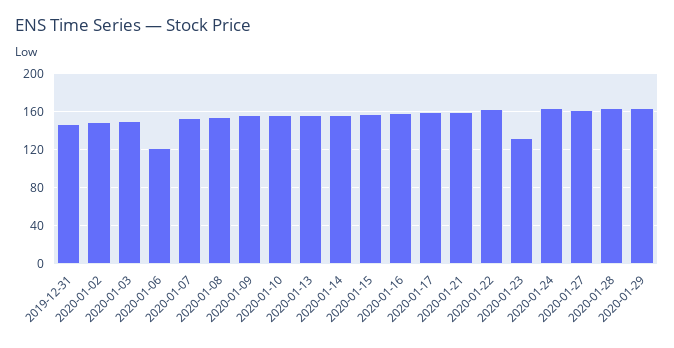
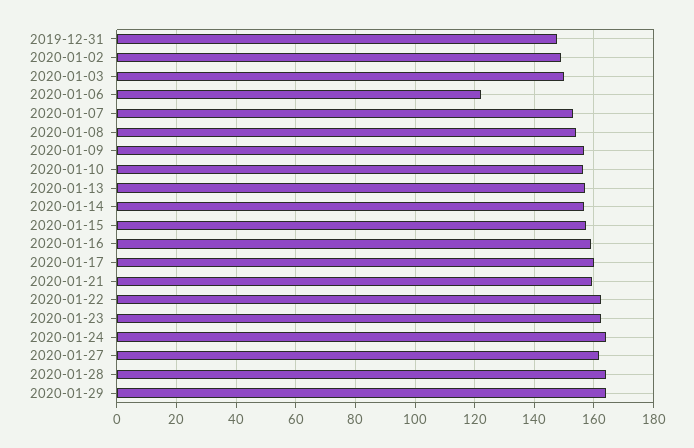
  {
    "2019-12-31": 147.5,
    "2020-01-02": 150,
    "2020-01-03": 150,
    "2020-01-06": 122.5,
    "2020-01-07": 152.5,
    "2020-01-08": 155,
    "2020-01-09": 157.5,
    "2020-01-10": 157.5,
    "2020-01-13": 157.5,
    "2020-01-14": 157.5,
    "2020-01-15": 157.5,
    "2020-01-16": 160,
    "2020-01-17": 160,
    "2020-01-21": 160,
    "2020-01-22": 162.5,
-   "2020-01-23": 130,
+   "2020-01-23": 162.5,
    "2020-01-24": 165,
    "2020-01-27": 162.5,
    "2020-01-28": 165,
    "2020-01-29": 165
  }

